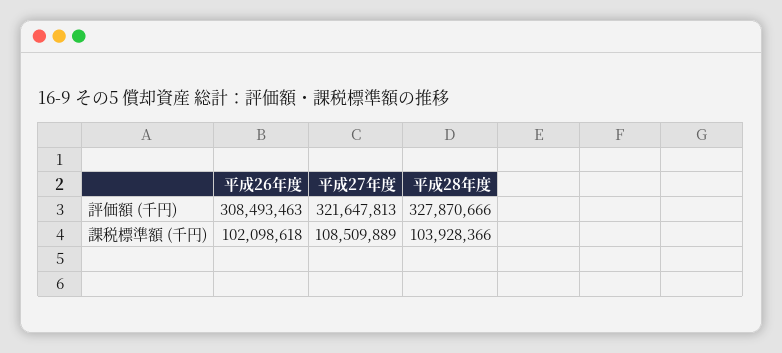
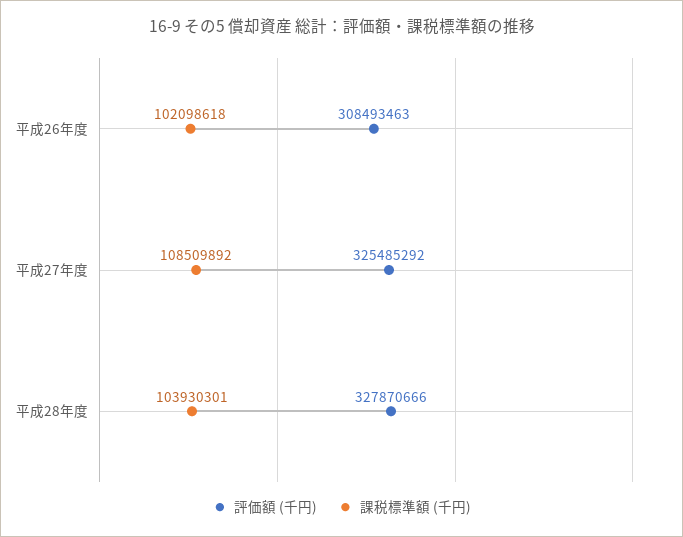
  {
    "評価額 (千円)": {
      "平成26年度": 308493463,
-     "平成27年度": 321647813,
+     "平成27年度": 325485292,
      "平成28年度": 327870666
    },
    "課税標準額 (千円)": {
      "平成26年度": 102098618,
-     "平成27年度": 108509889,
+     "平成27年度": 108509892,
-     "平成28年度": 103928366
+     "平成28年度": 103930301
    }
  }

